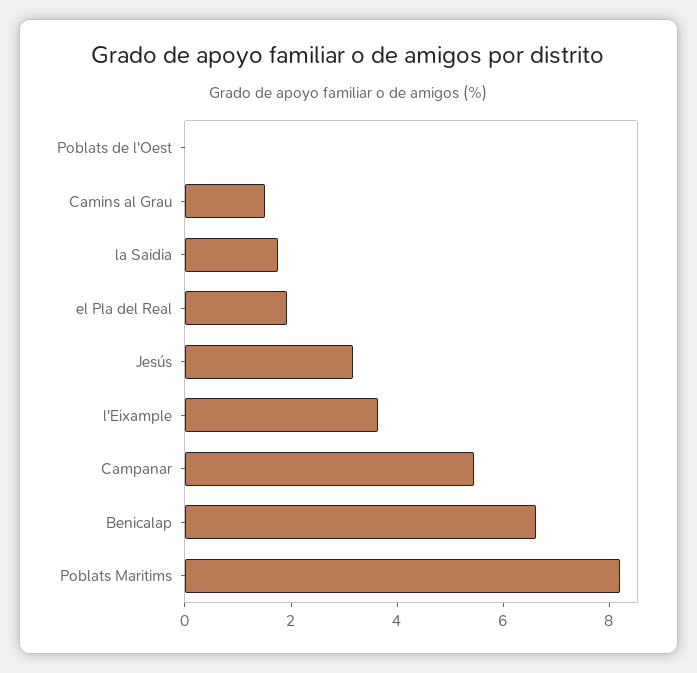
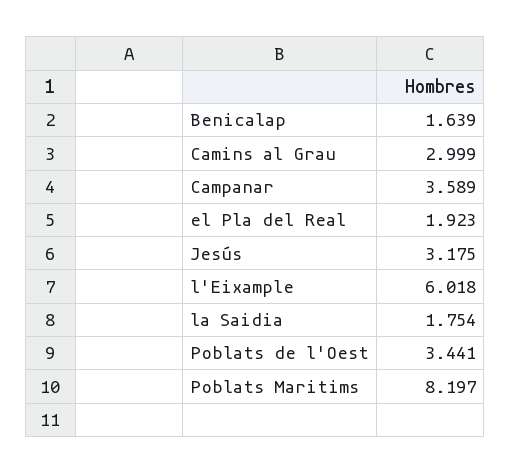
  {
-   "Poblats de l'Oest": 0,
+   "Poblats de l'Oest": 3.441,
-   "Camins al Grau": 1.5,
+   "Camins al Grau": 2.999,
    "la Saidia": 1.754,
    "el Pla del Real": 1.923,
    "Jesús": 3.175,
-   "l'Eixample": 3.5,
+   "l'Eixample": 6.018,
-   "Campanar": 5.5,
+   "Campanar": 3.589,
-   "Benicalap": 6.5,
+   "Benicalap": 1.639,
    "Poblats Maritims": 8.197
  }

